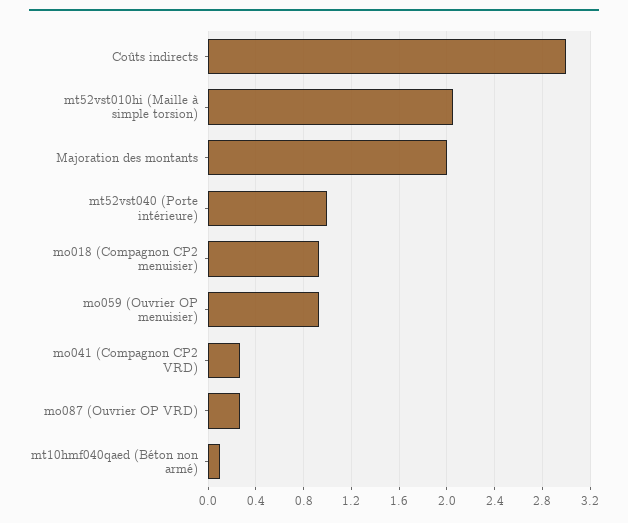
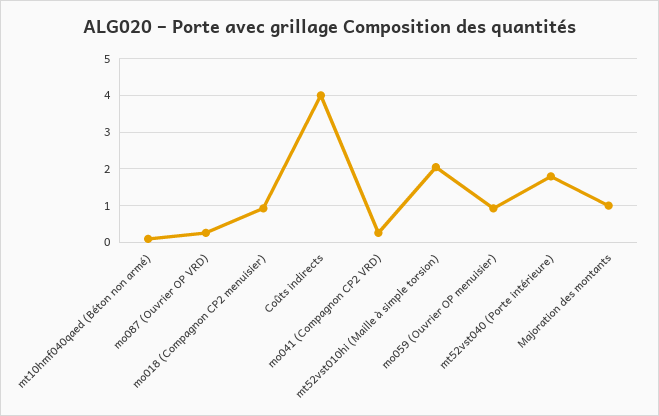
  {
-   "Coûts indirects": 3,
+   "Coûts indirects": 4,
    "mt52vst010hi (Maille à simple torsion)": 2.1,
-   "Majoration des montants": 2,
+   "Majoration des montants": 1,
-   "mt52vst040 (Porte intérieure)": 1,
+   "mt52vst040 (Porte intérieure)": 1.8,
    "mo018 (Compagnon CP2 menuisier)": 0.9,
    "mo059 (Ouvrier OP menuisier)": 0.9,
    "mo041 (Compagnon CP2 VRD)": 0.3,
    "mo087 (Ouvrier OP VRD)": 0.3,
    "mt10hmf040qaed (Béton non armé)": 0.1
  }

